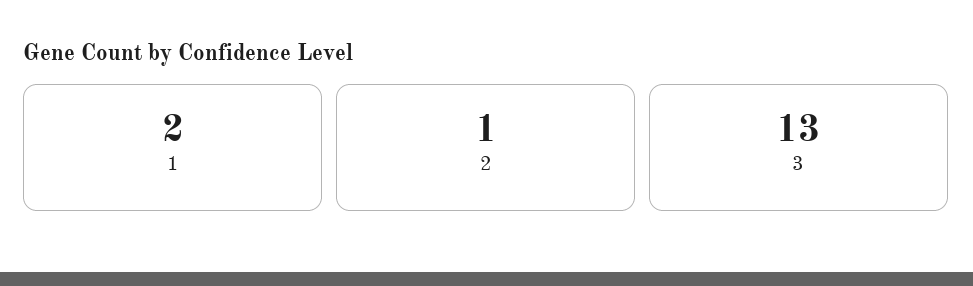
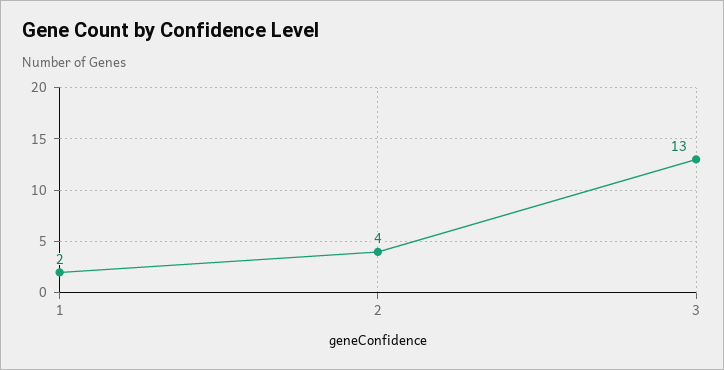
  {
    "1": 2,
-   "2": 1,
+   "2": 4,
    "3": 13
  }

